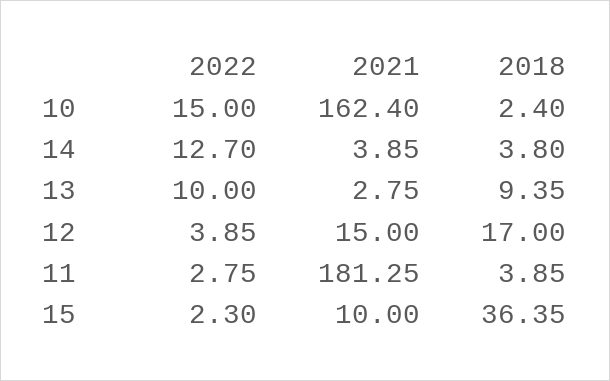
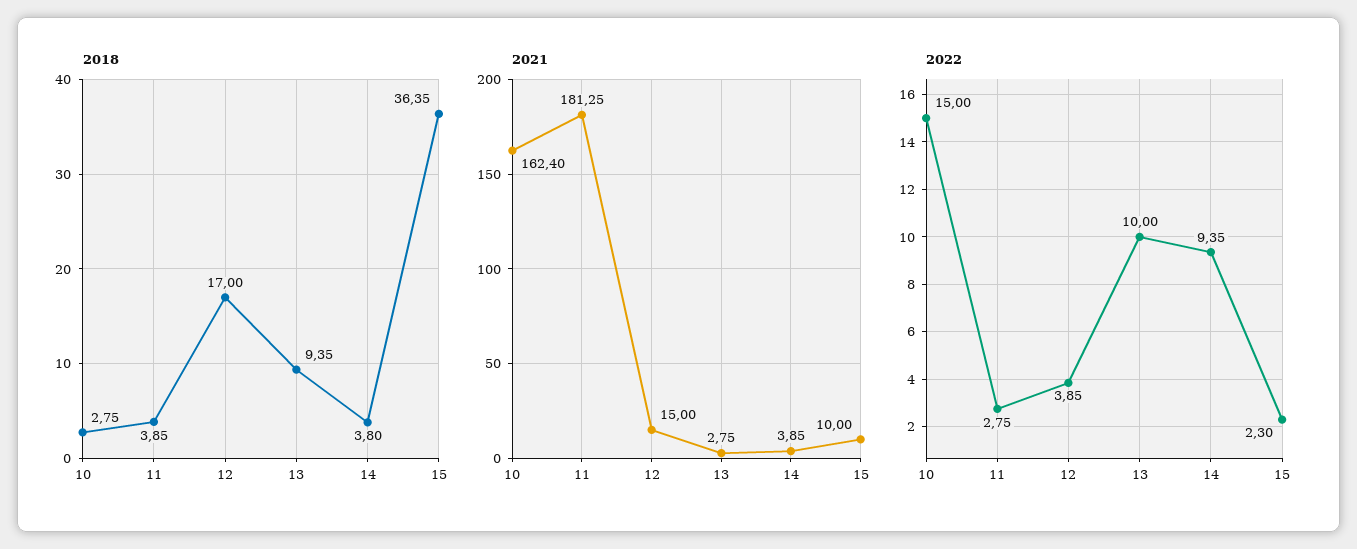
  {
    "2022": {
      "10": 15,
-     "14": 12.7,
+     "14": 9.35,
      "13": 10,
      "12": 3.85,
      "11": 2.75,
      "15": 2.3
    },
    "2021": {
      "10": 162.4,
      "14": 3.85,
      "13": 2.75,
      "12": 15,
      "11": 181.25,
      "15": 10
    },
    "2018": {
-     "10": 2.4,
+     "10": 2.75,
      "14": 3.8,
      "13": 9.35,
      "12": 17,
      "11": 3.85,
      "15": 36.35
    }
  }

